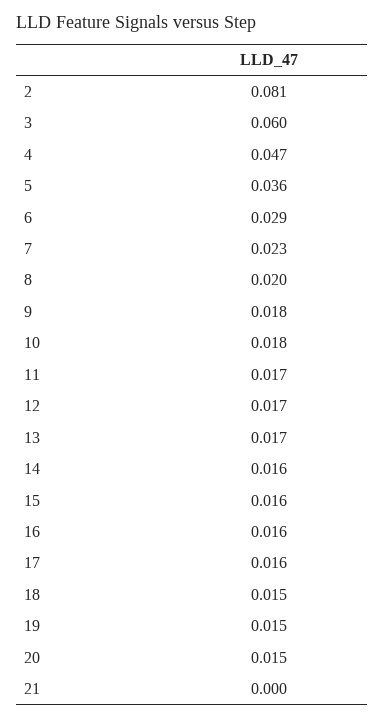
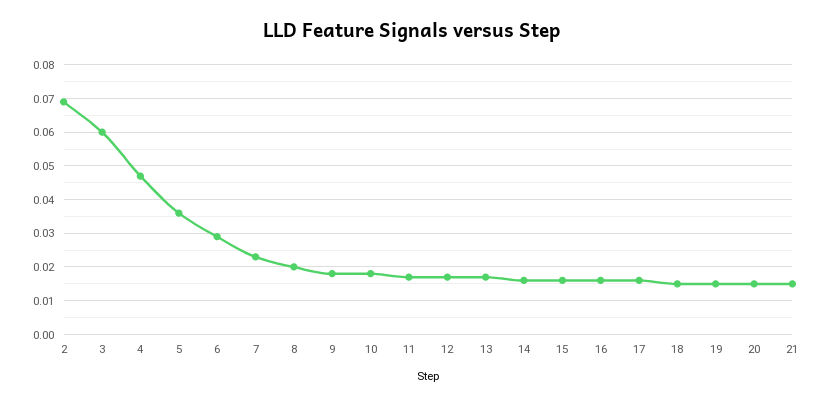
  {
-   "2": 0.081,
+   "2": 0.07,
    "3": 0.06,
    "4": 0.047,
    "5": 0.036,
    "6": 0.029,
    "7": 0.023,
    "8": 0.02,
    "9": 0.018,
    "10": 0.018,
    "11": 0.017,
    "12": 0.017,
    "13": 0.017,
    "14": 0.016,
    "15": 0.016,
    "16": 0.016,
    "17": 0.016,
    "18": 0.015,
    "19": 0.015,
    "20": 0.015,
-   "21": 0
+   "21": 0.015
  }

